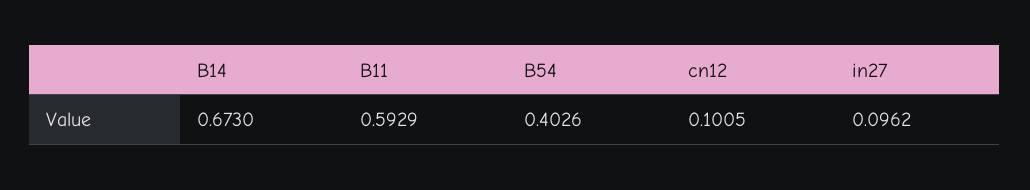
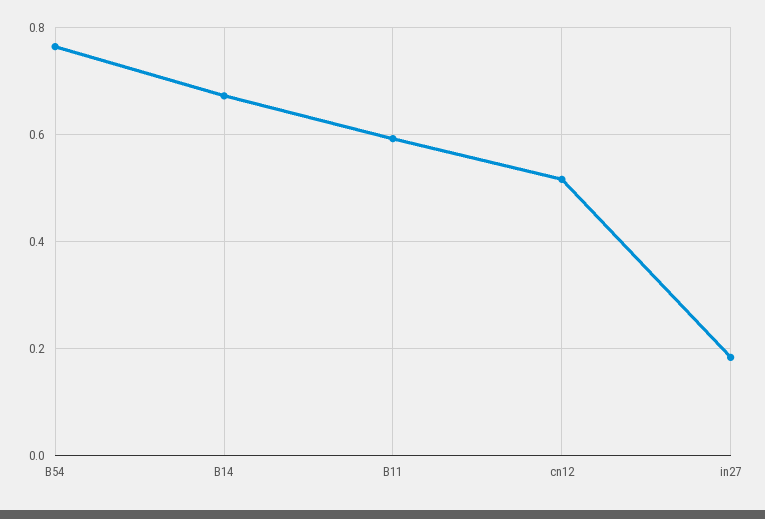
  {
    "B14": 0.673,
    "B11": 0.5929,
-   "B54": 0.4026,
+   "B54": 0.76,
-   "cn12": 0.1005,
+   "cn12": 0.52,
-   "in27": 0.0962
+   "in27": 0.18
  }

